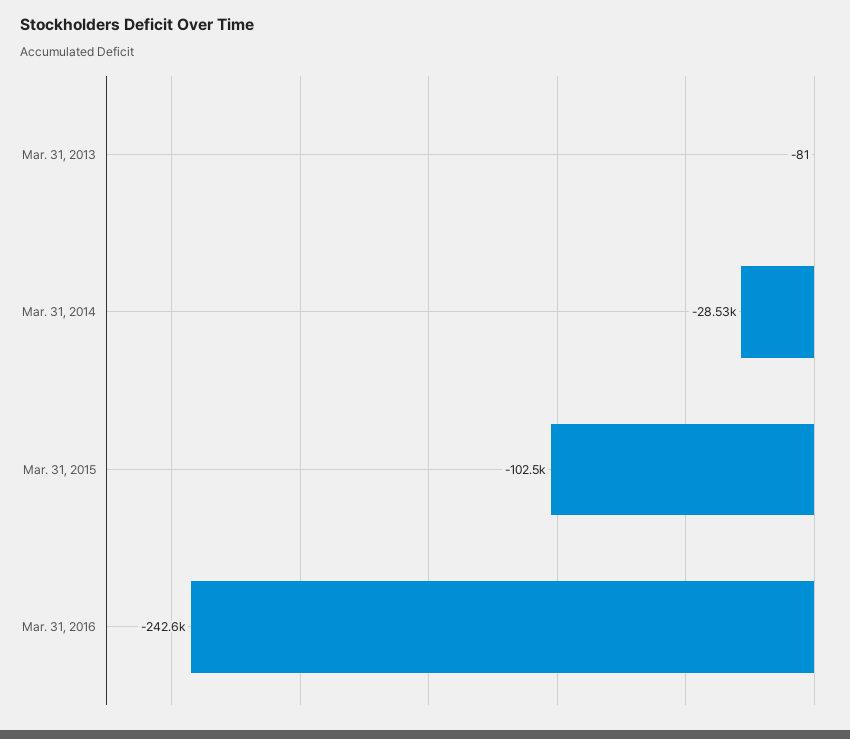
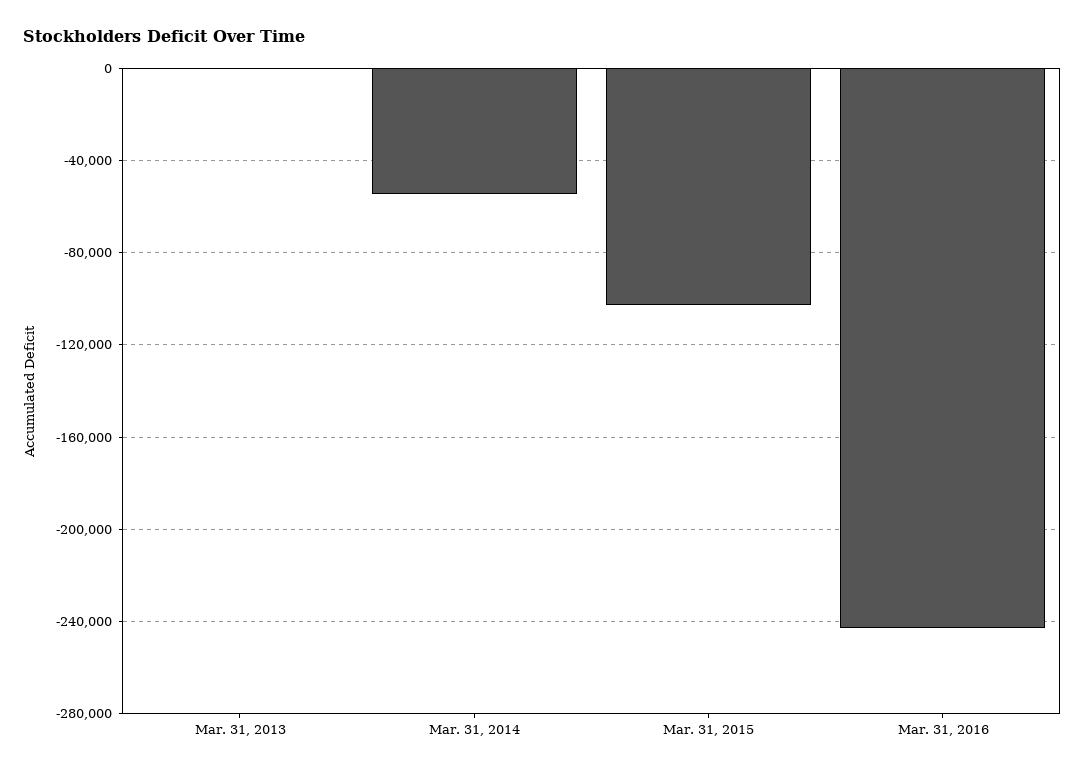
  {
    "Mar. 31, 2013": -81,
-   "Mar. 31, 2014": -28530,
+   "Mar. 31, 2014": -55000,
    "Mar. 31, 2015": -102500,
    "Mar. 31, 2016": -242600
  }

